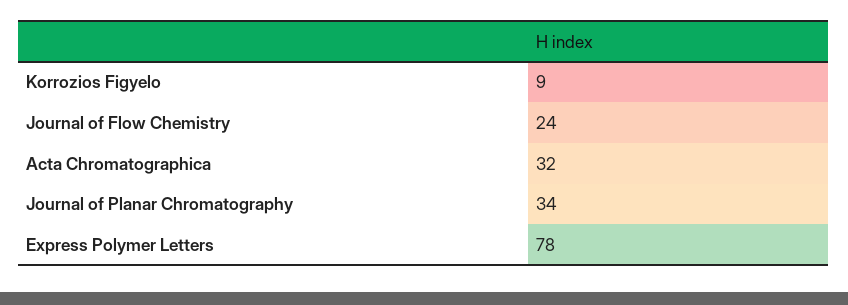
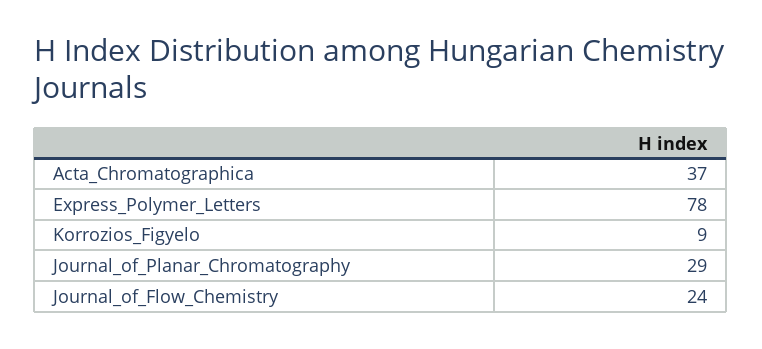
  {
    "Korrozios Figyelo": 9,
    "Journal of Flow Chemistry": 24,
-   "Acta Chromatographica": 32,
+   "Acta Chromatographica": 37,
-   "Journal of Planar Chromatography": 34,
+   "Journal of Planar Chromatography": 29,
    "Express Polymer Letters": 78
  }

